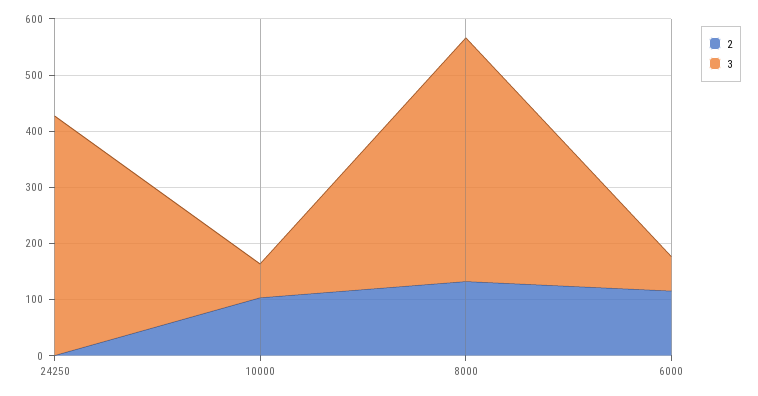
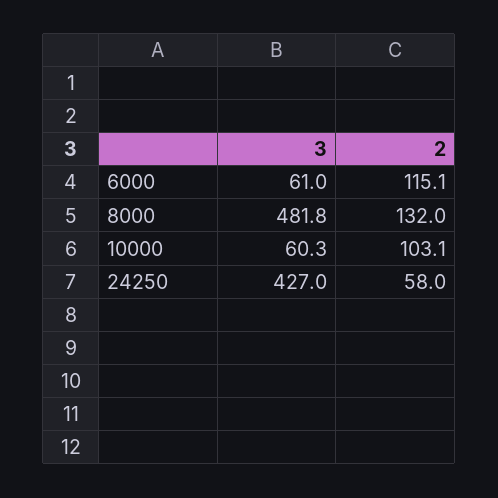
  {
    "2": {
-     "24250": 0,
+     "24250": 58,
      "10000": 103.1,
      "8000": 132,
      "6000": 115.1
    },
    "3": {
      "24250": 427,
      "10000": 60.3,
-     "8000": 440,
+     "8000": 481.8,
      "6000": 61
    }
  }

